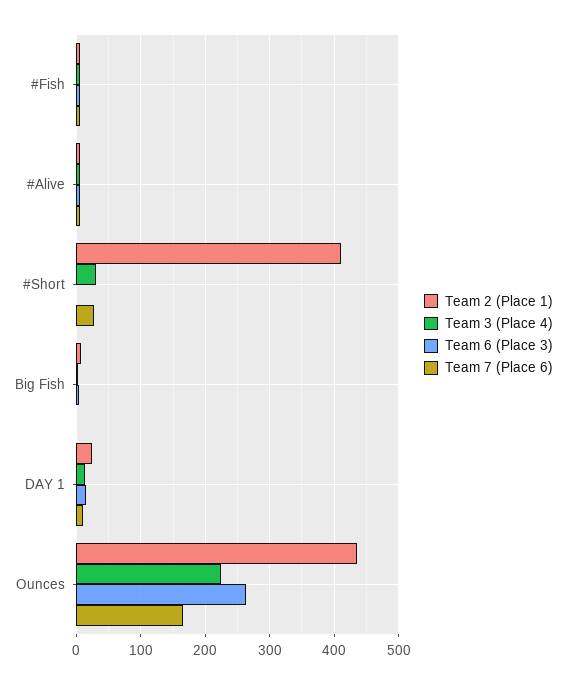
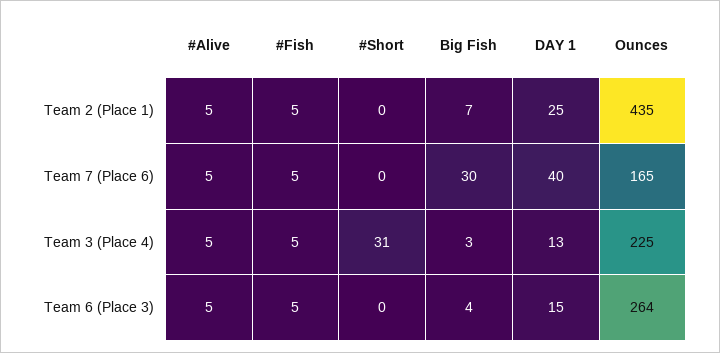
  {
    "Team 2 (Place 1)": {
      "#Fish": 5,
      "#Alive": 5,
-     "#Short": 410,
+     "#Short": 0,
      "Big Fish": 7,
      "DAY 1": 25,
      "Ounces": 435
    },
    "Team 3 (Place 4)": {
      "#Fish": 5,
      "#Alive": 5,
      "#Short": 31,
      "Big Fish": 3,
      "DAY 1": 13,
      "Ounces": 225
    },
    "Team 6 (Place 3)": {
      "#Fish": 5,
      "#Alive": 5,
      "#Short": 0,
      "Big Fish": 4,
      "DAY 1": 15,
      "Ounces": 264
    },
    "Team 7 (Place 6)": {
      "#Fish": 5,
      "#Alive": 5,
-     "#Short": 30,
+     "#Short": 0,
-     "Big Fish": 0,
+     "Big Fish": 30,
-     "DAY 1": 10,
+     "DAY 1": 40,
      "Ounces": 165
    }
  }

